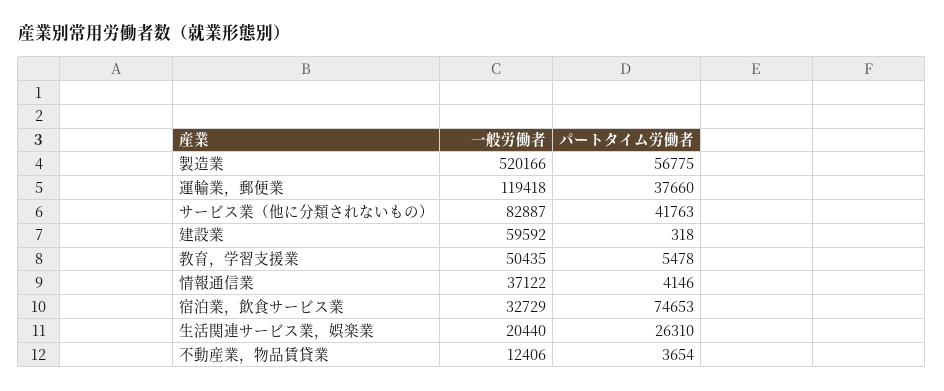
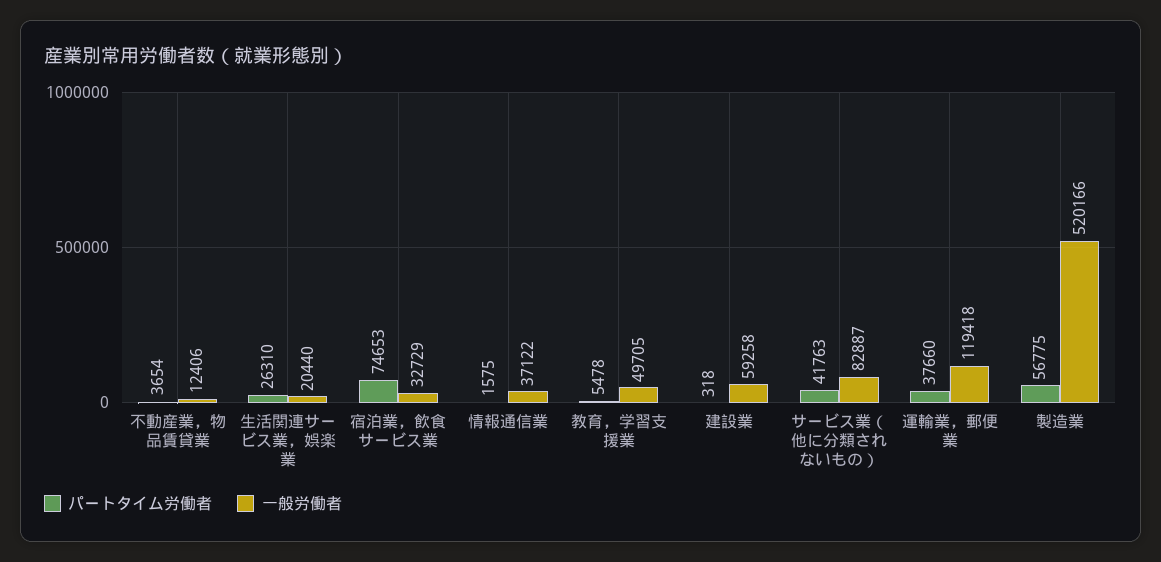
  {
    "一般労働者": {
      "製造業": 520166,
      "運輸業，郵便業": 119418,
      "サービス業（他に分類されないもの）": 82887,
-     "建設業": 59592,
+     "建設業": 59258,
-     "教育，学習支援業": 50435,
+     "教育，学習支援業": 49705,
      "情報通信業": 37122,
      "宿泊業，飲食サービス業": 32729,
      "生活関連サービス業，娯楽業": 20440,
      "不動産業，物品賃貸業": 12406
    },
    "パートタイム労働者": {
      "製造業": 56775,
      "運輸業，郵便業": 37660,
      "サービス業（他に分類されないもの）": 41763,
      "建設業": 318,
      "教育，学習支援業": 5478,
-     "情報通信業": 4146,
+     "情報通信業": 1575,
      "宿泊業，飲食サービス業": 74653,
      "生活関連サービス業，娯楽業": 26310,
      "不動産業，物品賃貸業": 3654
    }
  }

